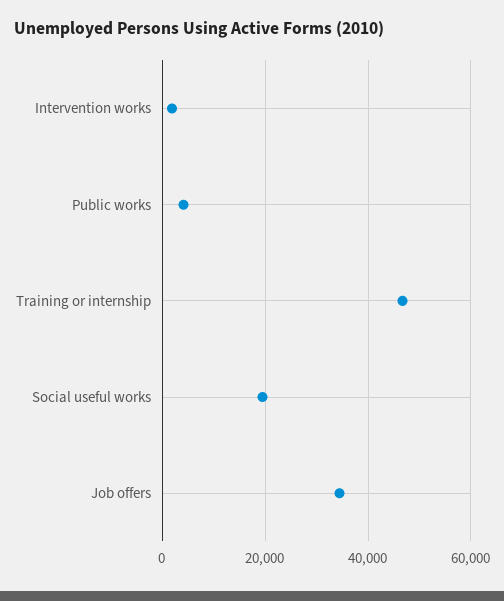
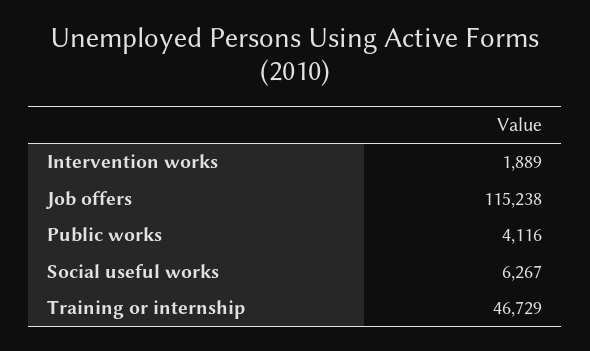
  {
    "Intervention works": 1889,
    "Public works": 4116,
    "Training or internship": 46729,
-   "Social useful works": 20000,
+   "Social useful works": 6267,
-   "Job offers": 34000
+   "Job offers": 115238
  }

